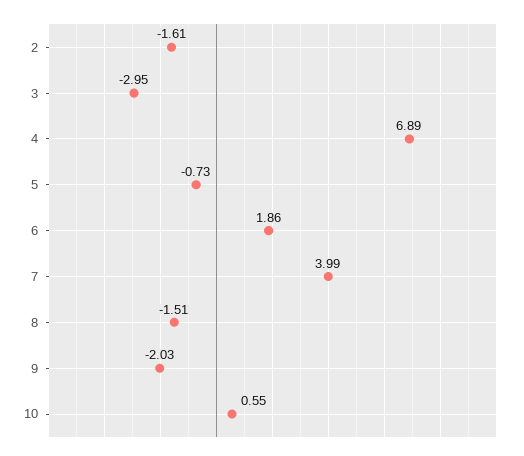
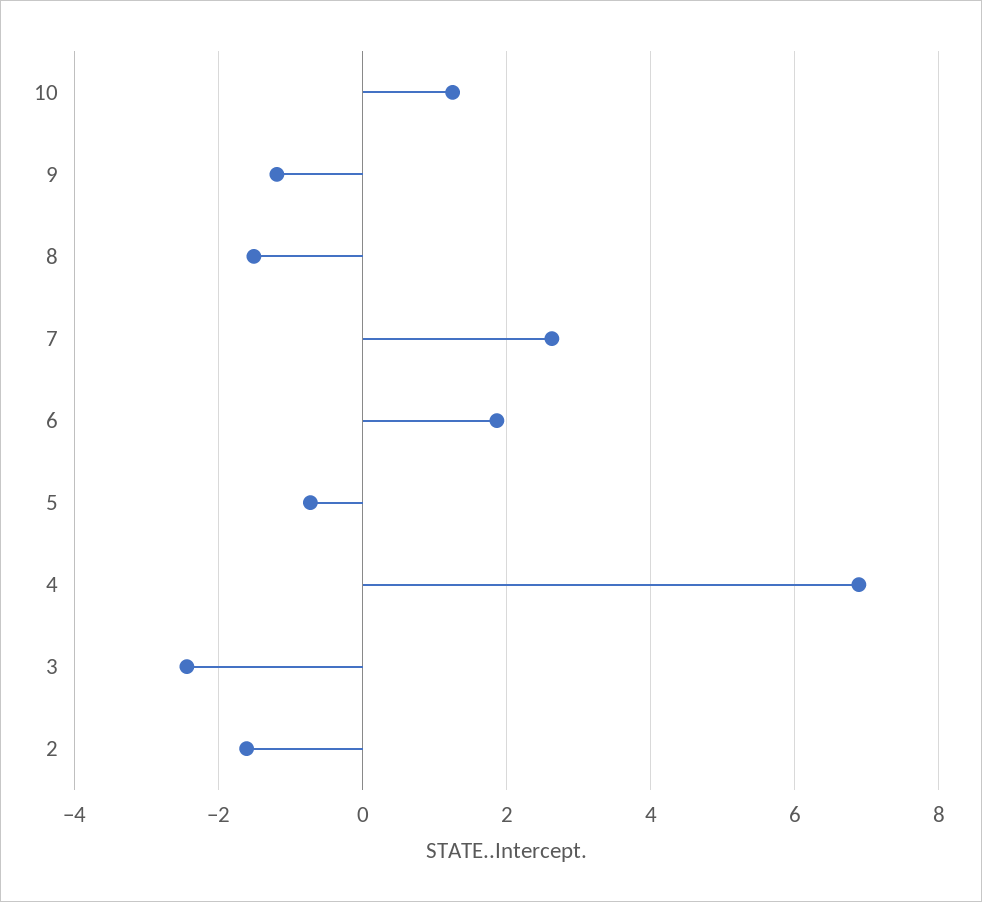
  {
    "2": -1.61,
-   "3": -2.95,
+   "3": -2.4,
    "4": 6.89,
    "5": -0.73,
    "6": 1.86,
-   "7": 3.99,
+   "7": 2.6,
    "8": -1.51,
-   "9": -2.03,
+   "9": -1.2,
-   "10": 0.55
+   "10": 1.2
  }

